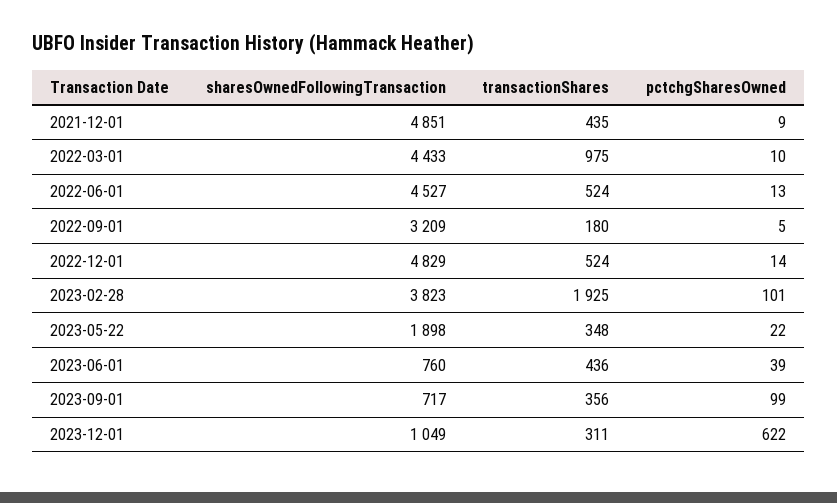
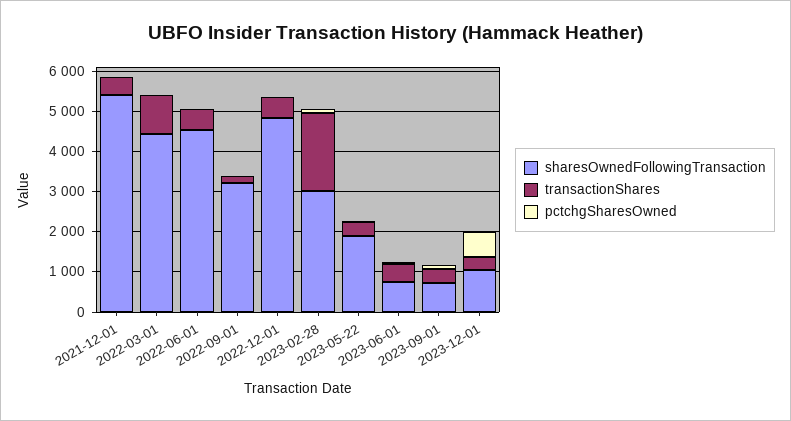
  {
    "sharesOwnedFollowingTransaction": {
-     "2021-12-01": 4851,
+     "2021-12-01": 5400,
      "2022-03-01": 4433,
      "2022-06-01": 4527,
      "2022-09-01": 3209,
      "2022-12-01": 4829,
-     "2023-02-28": 3823,
+     "2023-02-28": 3000,
      "2023-05-22": 1898,
      "2023-06-01": 760,
      "2023-09-01": 717,
      "2023-12-01": 1049
    },
    "transactionShares": {
      "2021-12-01": 435,
      "2022-03-01": 975,
      "2022-06-01": 524,
      "2022-09-01": 180,
      "2022-12-01": 524,
      "2023-02-28": 1925,
      "2023-05-22": 348,
      "2023-06-01": 436,
      "2023-09-01": 356,
      "2023-12-01": 311
    },
    "pctchgSharesOwned": {
      "2021-12-01": 9,
      "2022-03-01": 10,
      "2022-06-01": 13,
      "2022-09-01": 5,
      "2022-12-01": 14,
      "2023-02-28": 101,
      "2023-05-22": 22,
      "2023-06-01": 39,
      "2023-09-01": 99,
      "2023-12-01": 622
    }
  }

